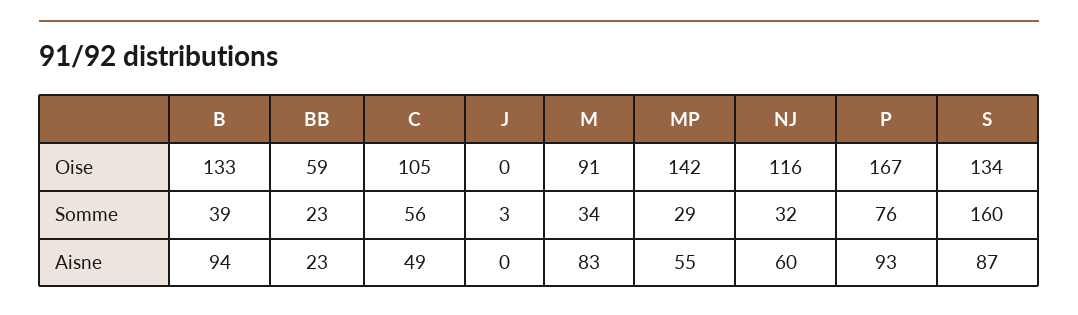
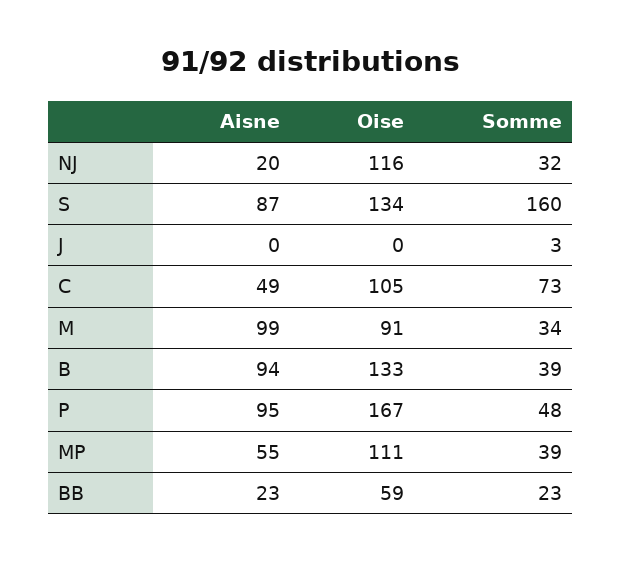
  {
    "B": {
      "Oise": 133,
      "Somme": 39,
      "Aisne": 94
    },
    "BB": {
      "Oise": 59,
      "Somme": 23,
      "Aisne": 23
    },
    "C": {
      "Oise": 105,
-     "Somme": 56,
+     "Somme": 73,
      "Aisne": 49
    },
    "J": {
      "Oise": 0,
      "Somme": 3,
      "Aisne": 0
    },
    "M": {
      "Oise": 91,
      "Somme": 34,
-     "Aisne": 83
+     "Aisne": 99
    },
    "MP": {
-     "Oise": 142,
+     "Oise": 111,
-     "Somme": 29,
+     "Somme": 39,
      "Aisne": 55
    },
    "NJ": {
      "Oise": 116,
      "Somme": 32,
-     "Aisne": 60
+     "Aisne": 20
    },
    "P": {
      "Oise": 167,
-     "Somme": 76,
+     "Somme": 48,
-     "Aisne": 93
+     "Aisne": 95
    },
    "S": {
      "Oise": 134,
      "Somme": 160,
      "Aisne": 87
    }
  }

